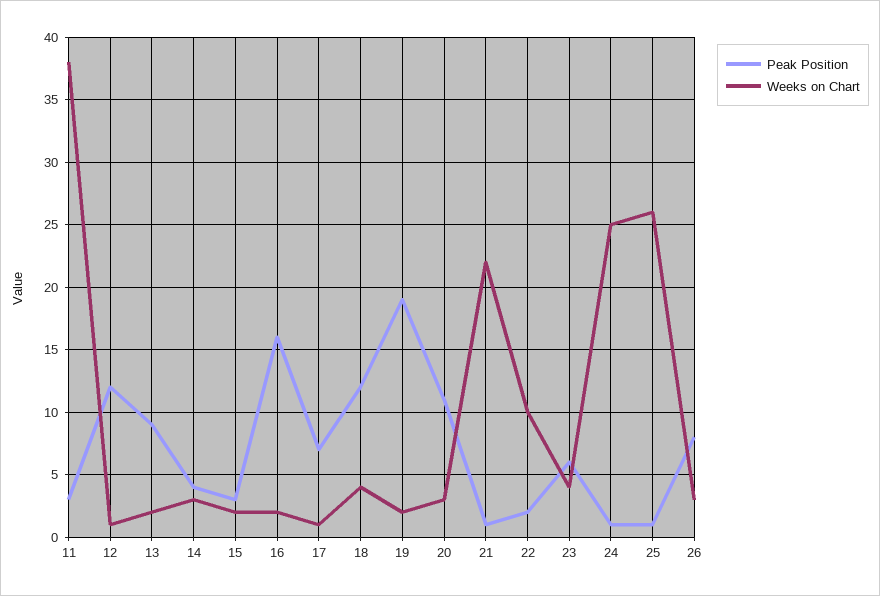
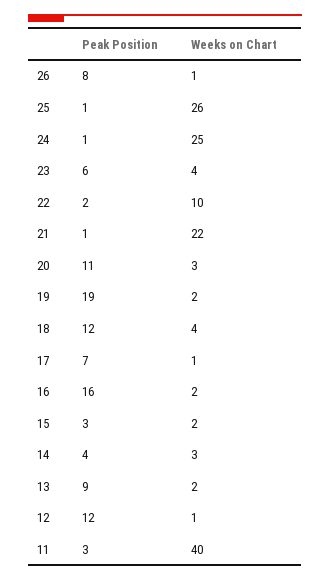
  {
    "Peak Position": {
      "11": 3,
      "12": 12,
      "13": 9,
      "14": 4,
      "15": 3,
      "16": 16,
      "17": 7,
      "18": 12,
      "19": 19,
      "20": 11,
      "21": 1,
      "22": 2,
      "23": 6,
      "24": 1,
      "25": 1,
      "26": 8
    },
    "Weeks on Chart": {
-     "11": 38,
+     "11": 40,
      "12": 1,
      "13": 2,
      "14": 3,
      "15": 2,
      "16": 2,
      "17": 1,
      "18": 4,
      "19": 2,
      "20": 3,
      "21": 22,
      "22": 10,
      "23": 4,
      "24": 25,
      "25": 26,
-     "26": 3
+     "26": 1
    }
  }

